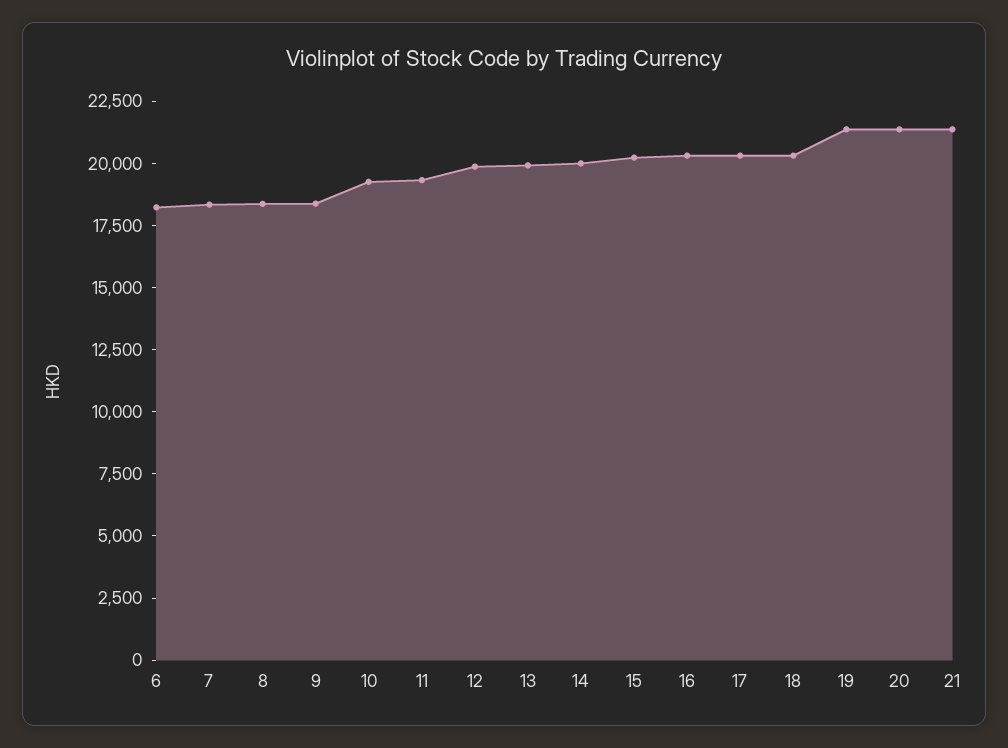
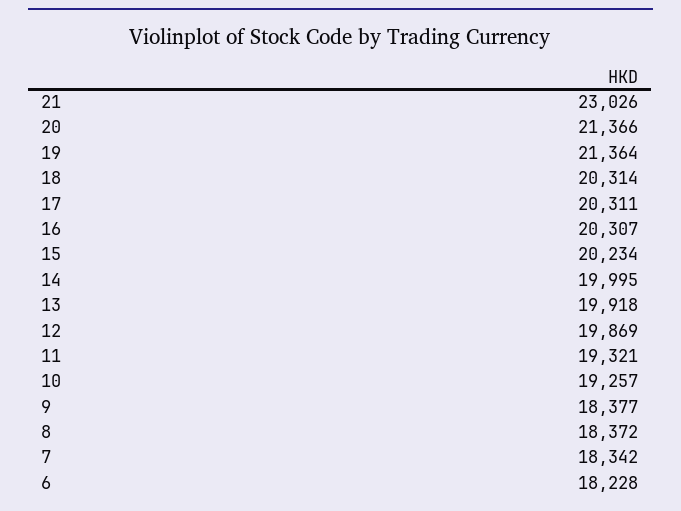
  {
    "6": 18228,
    "7": 18342,
    "8": 18372,
    "9": 18377,
    "10": 19257,
    "11": 19321,
    "12": 19869,
    "13": 19918,
    "14": 19995,
    "15": 20234,
    "16": 20307,
    "17": 20311,
    "18": 20314,
    "19": 21364,
    "20": 21366,
-   "21": 21500
+   "21": 23026
  }

